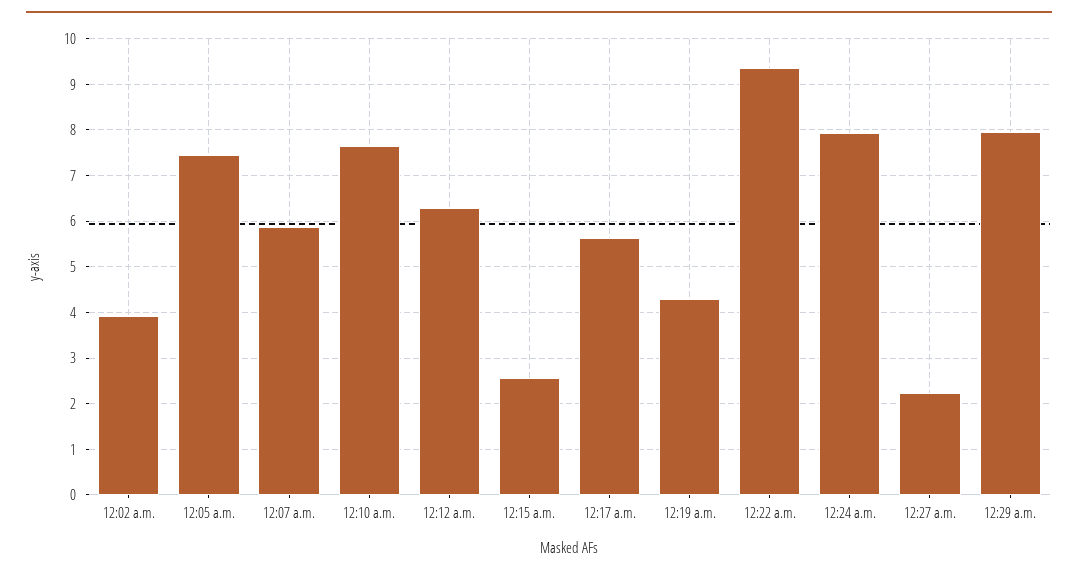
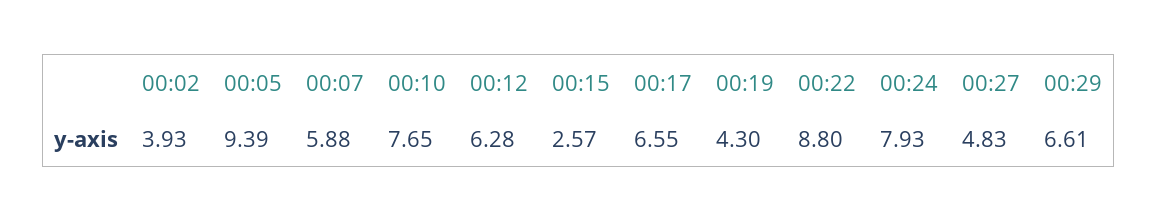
  {
    "12:02 a.m.": 3.93,
-   "12:05 a.m.": 7.4,
+   "12:05 a.m.": 9.39,
    "12:07 a.m.": 5.88,
    "12:10 a.m.": 7.65,
    "12:12 a.m.": 6.28,
    "12:15 a.m.": 2.57,
-   "12:17 a.m.": 5.6,
+   "12:17 a.m.": 6.55,
    "12:19 a.m.": 4.3,
-   "12:22 a.m.": 9.4,
+   "12:22 a.m.": 8.8,
    "12:24 a.m.": 7.93,
-   "12:27 a.m.": 2.2,
+   "12:27 a.m.": 4.83,
-   "12:29 a.m.": 8
+   "12:29 a.m.": 6.61
  }

